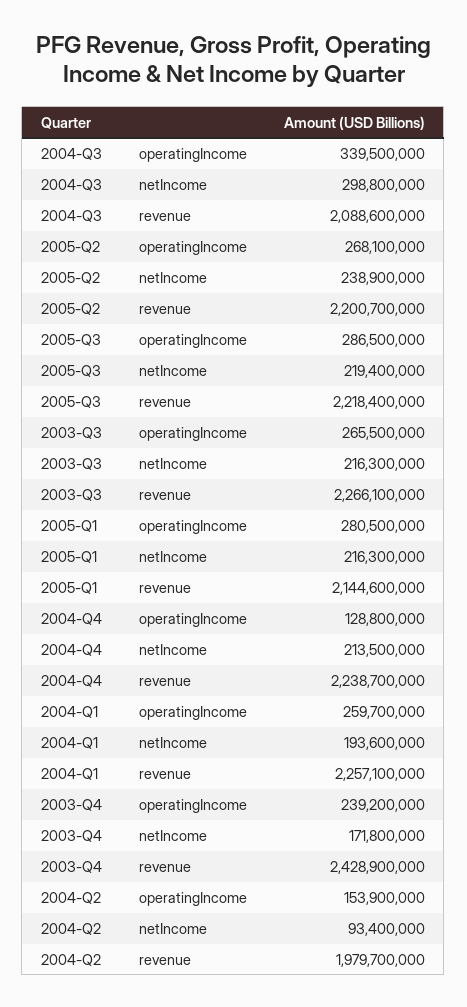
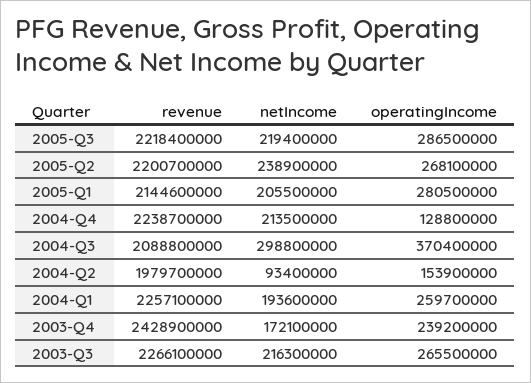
  {
    "2004-Q3": {
-     "operatingIncome": 339500000,
+     "operatingIncome": 370400000,
      "netIncome": 298800000,
-     "revenue": 2088600000
+     "revenue": 2088800000
    },
    "2005-Q2": {
      "operatingIncome": 268100000,
      "netIncome": 238900000,
      "revenue": 2200700000
    },
    "2005-Q3": {
      "operatingIncome": 286500000,
      "netIncome": 219400000,
      "revenue": 2218400000
    },
    "2003-Q3": {
      "operatingIncome": 265500000,
      "netIncome": 216300000,
      "revenue": 2266100000
    },
    "2005-Q1": {
      "operatingIncome": 280500000,
-     "netIncome": 216300000,
+     "netIncome": 205500000,
      "revenue": 2144600000
    },
    "2004-Q4": {
      "operatingIncome": 128800000,
      "netIncome": 213500000,
      "revenue": 2238700000
    },
    "2004-Q1": {
      "operatingIncome": 259700000,
      "netIncome": 193600000,
      "revenue": 2257100000
    },
    "2003-Q4": {
      "operatingIncome": 239200000,
-     "netIncome": 171800000,
+     "netIncome": 172100000,
      "revenue": 2428900000
    },
    "2004-Q2": {
      "operatingIncome": 153900000,
      "netIncome": 93400000,
      "revenue": 1979700000
    }
  }

